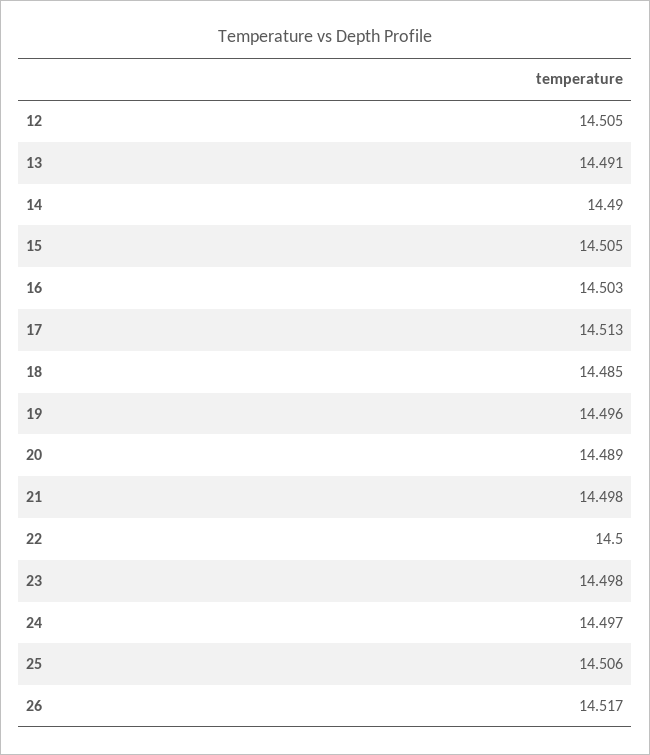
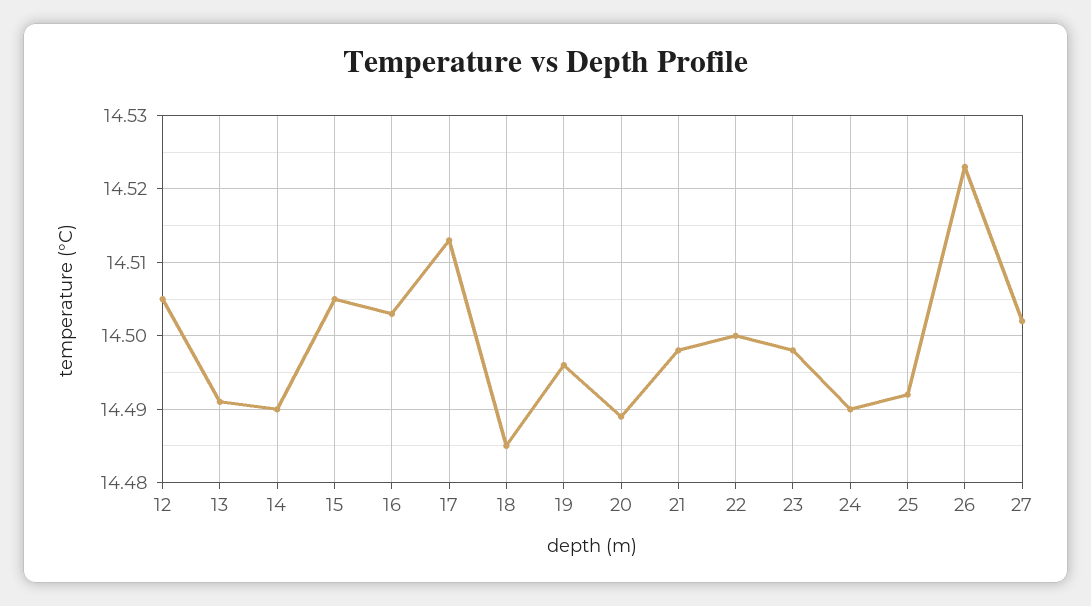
  {
    "12": 14.505,
    "13": 14.491,
    "14": 14.49,
    "15": 14.505,
    "16": 14.503,
    "17": 14.513,
    "18": 14.485,
    "19": 14.496,
    "20": 14.489,
    "21": 14.498,
    "22": 14.5,
    "23": 14.498,
-   "24": 14.497,
+   "24": 14.49,
-   "25": 14.506,
+   "25": 14.492,
-   "26": 14.517
+   "26": 14.523,
+   "27": 14.502
  }

